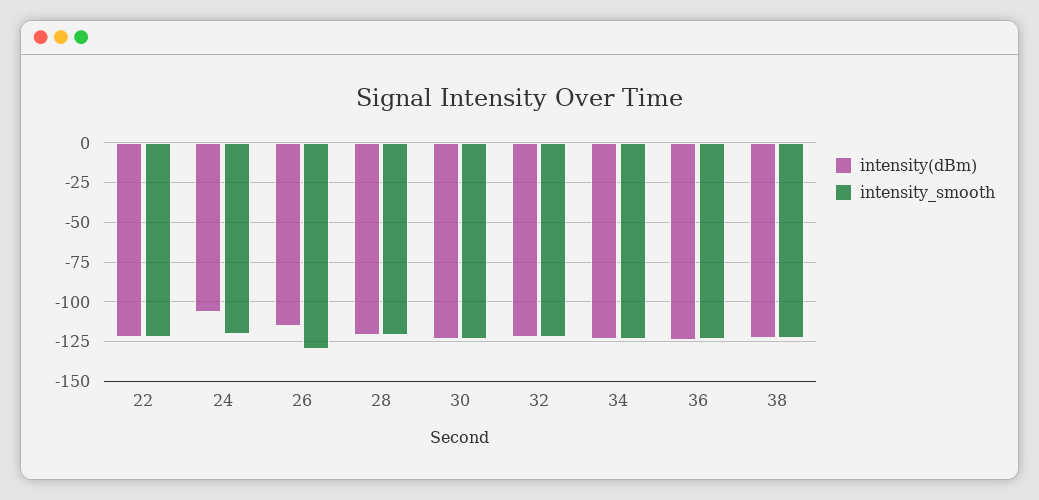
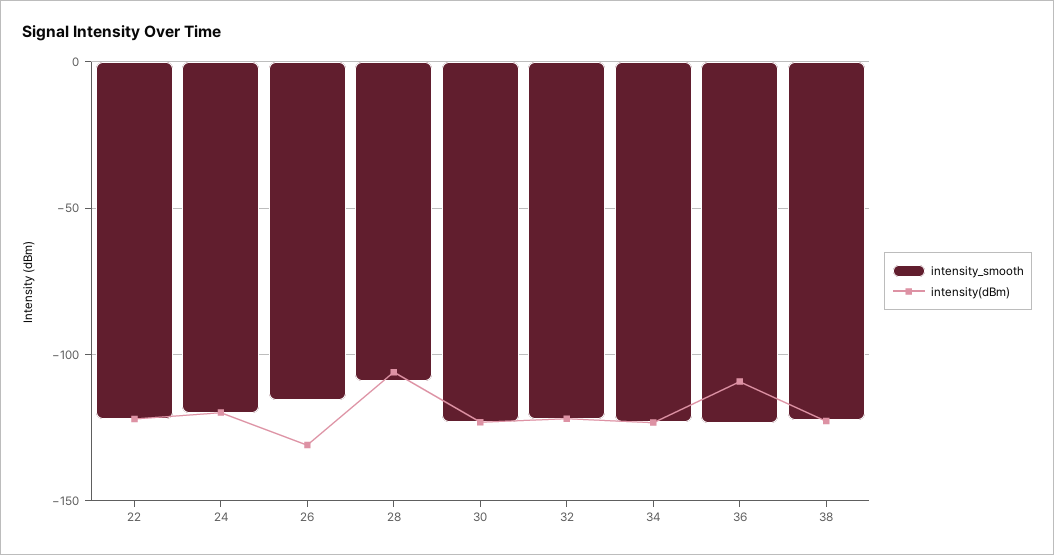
  {
    "intensity(dBm)": {
      "22": -120,
-     "24": -105,
+     "24": -120,
-     "26": -115,
+     "26": -130,
-     "28": -120,
+     "28": -105,
      "30": -125,
      "32": -120,
      "34": -125,
-     "36": -125,
+     "36": -110,
      "38": -125
    },
    "intensity_smooth": {
      "22": -120,
      "24": -120,
-     "26": -130,
+     "26": -115,
-     "28": -120,
+     "28": -110,
      "30": -125,
      "32": -120,
      "34": -125,
      "36": -125,
      "38": -125
    }
  }

